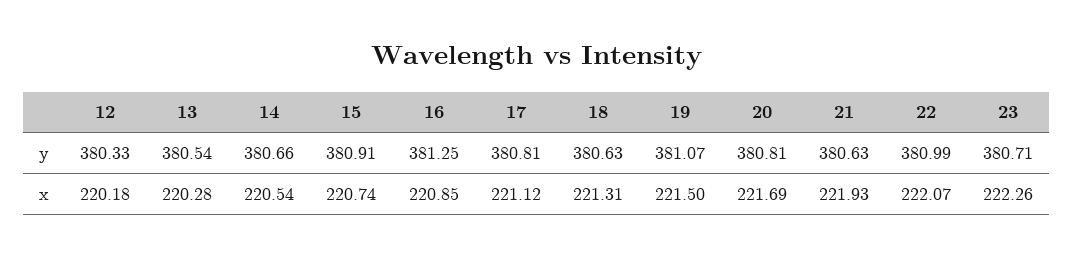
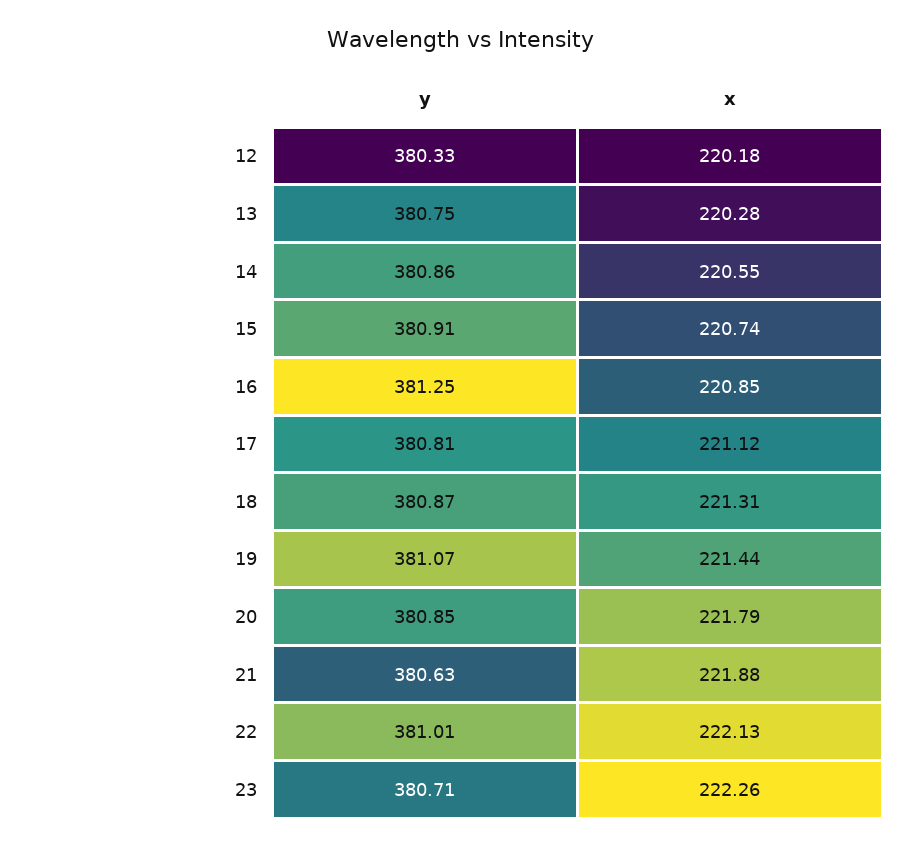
  {
    "12": {
      "y": 380.33,
      "x": 220.18
    },
    "13": {
-     "y": 380.54,
+     "y": 380.75,
      "x": 220.28
    },
    "14": {
-     "y": 380.66,
+     "y": 380.86,
-     "x": 220.54
+     "x": 220.55
    },
    "15": {
      "y": 380.91,
      "x": 220.74
    },
    "16": {
      "y": 381.25,
      "x": 220.85
    },
    "17": {
      "y": 380.81,
      "x": 221.12
    },
    "18": {
-     "y": 380.63,
+     "y": 380.87,
      "x": 221.31
    },
    "19": {
      "y": 381.07,
-     "x": 221.5
+     "x": 221.44
    },
    "20": {
-     "y": 380.81,
+     "y": 380.85,
-     "x": 221.69
+     "x": 221.79
    },
    "21": {
      "y": 380.63,
-     "x": 221.93
+     "x": 221.88
    },
    "22": {
-     "y": 380.99,
+     "y": 381.01,
-     "x": 222.07
+     "x": 222.13
    },
    "23": {
      "y": 380.71,
      "x": 222.26
    }
  }

